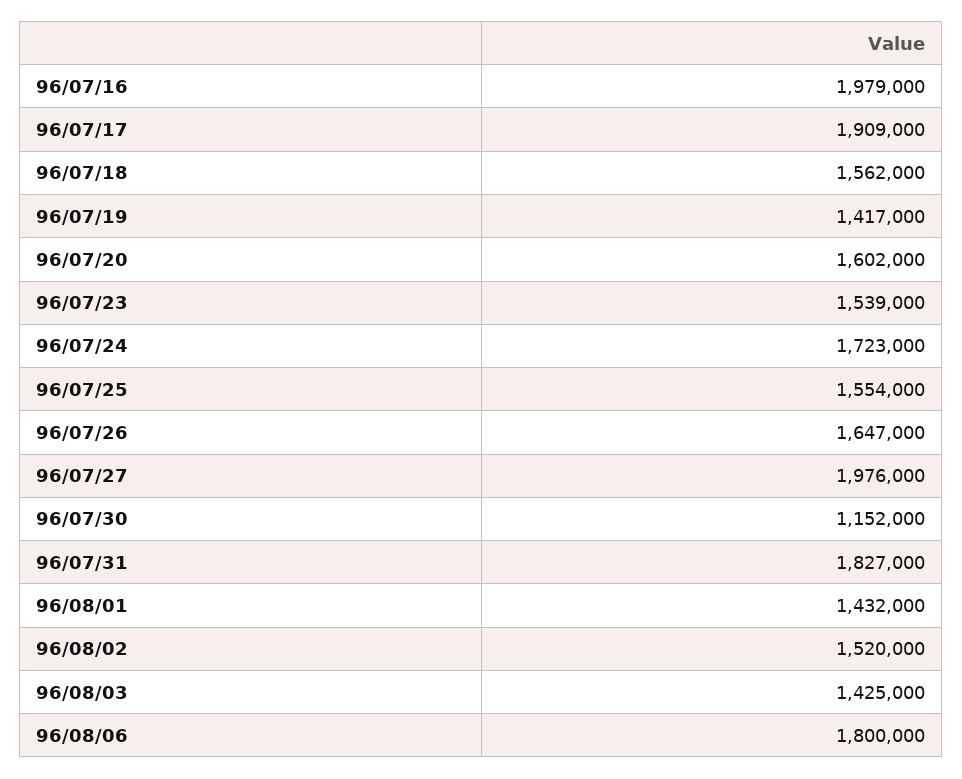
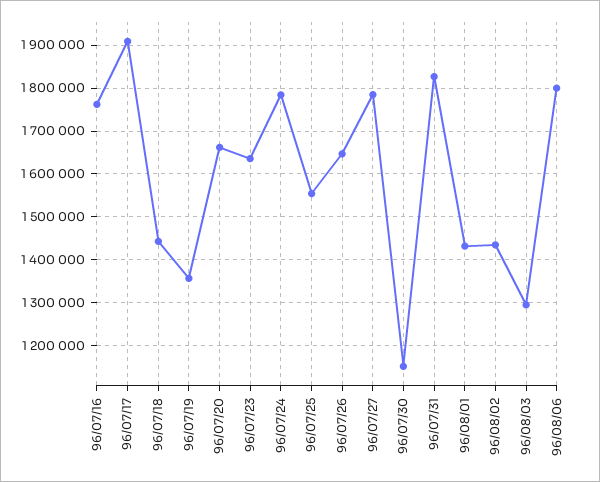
  {
-   "96/07/16": 1979000,
+   "96/07/16": 1760000,
    "96/07/17": 1909000,
-   "96/07/18": 1562000,
+   "96/07/18": 1440000,
-   "96/07/19": 1417000,
+   "96/07/19": 1360000,
-   "96/07/20": 1602000,
+   "96/07/20": 1660000,
-   "96/07/23": 1539000,
+   "96/07/23": 1640000,
-   "96/07/24": 1723000,
+   "96/07/24": 1780000,
    "96/07/25": 1554000,
    "96/07/26": 1647000,
-   "96/07/27": 1976000,
+   "96/07/27": 1780000,
    "96/07/30": 1152000,
    "96/07/31": 1827000,
    "96/08/01": 1432000,
-   "96/08/02": 1520000,
+   "96/08/02": 1440000,
-   "96/08/03": 1425000,
+   "96/08/03": 1300000,
    "96/08/06": 1800000
  }

